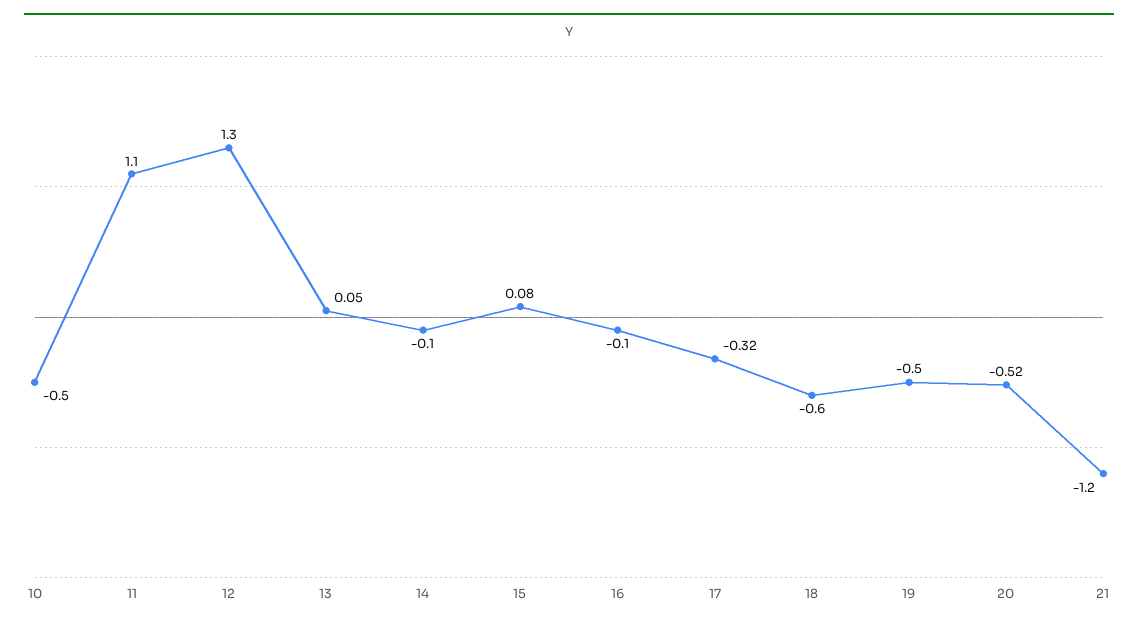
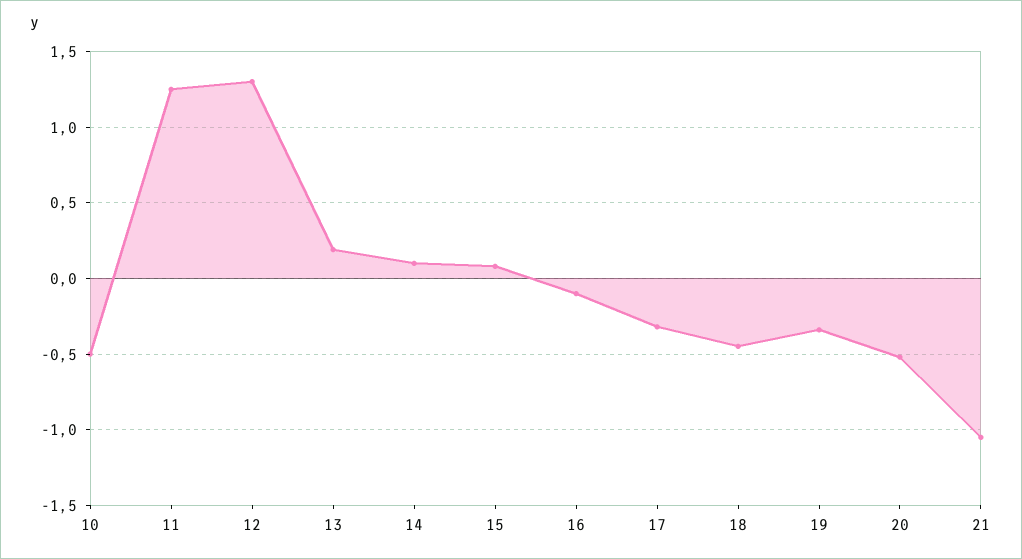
  {
    "10": -0.5,
-   "11": 1.1,
+   "11": 1.25,
    "12": 1.3,
-   "13": 0.05,
+   "13": 0.2,
-   "14": -0.1,
+   "14": 0.1,
    "15": 0.08,
    "16": -0.1,
    "17": -0.32,
-   "18": -0.6,
+   "18": -0.45,
-   "19": -0.5,
+   "19": -0.35,
    "20": -0.52,
-   "21": -1.2
+   "21": -1.05
  }

